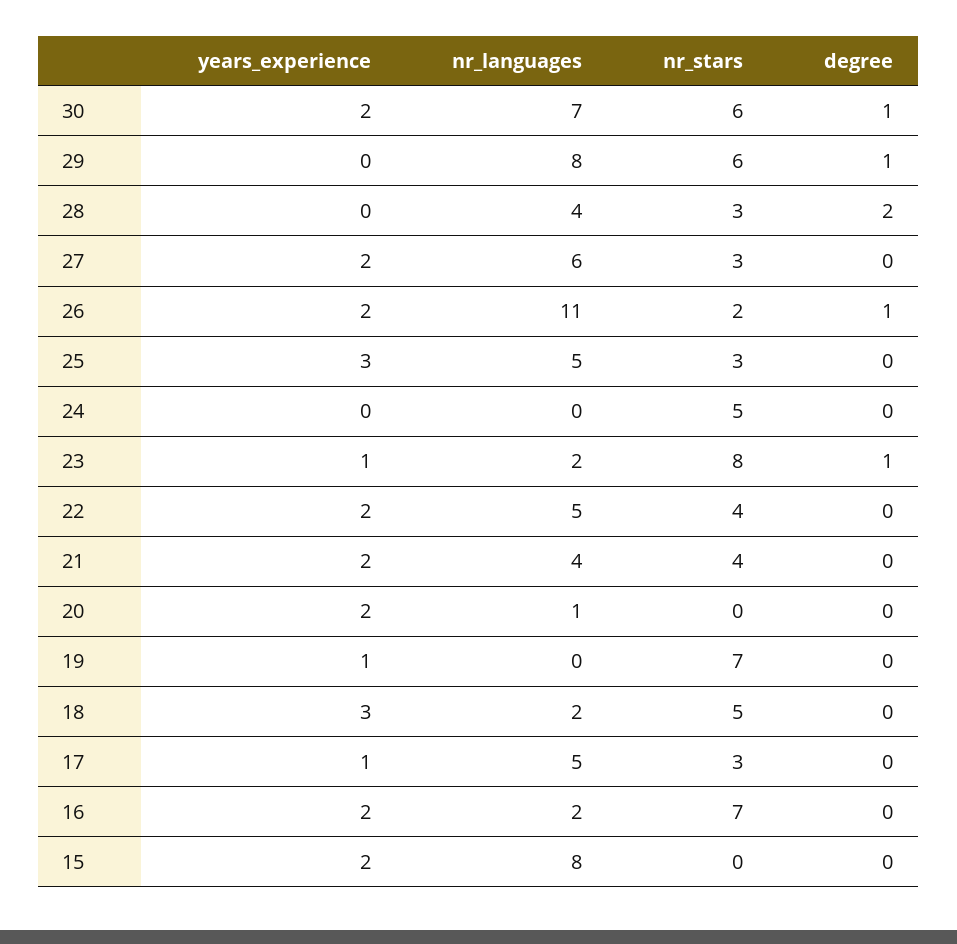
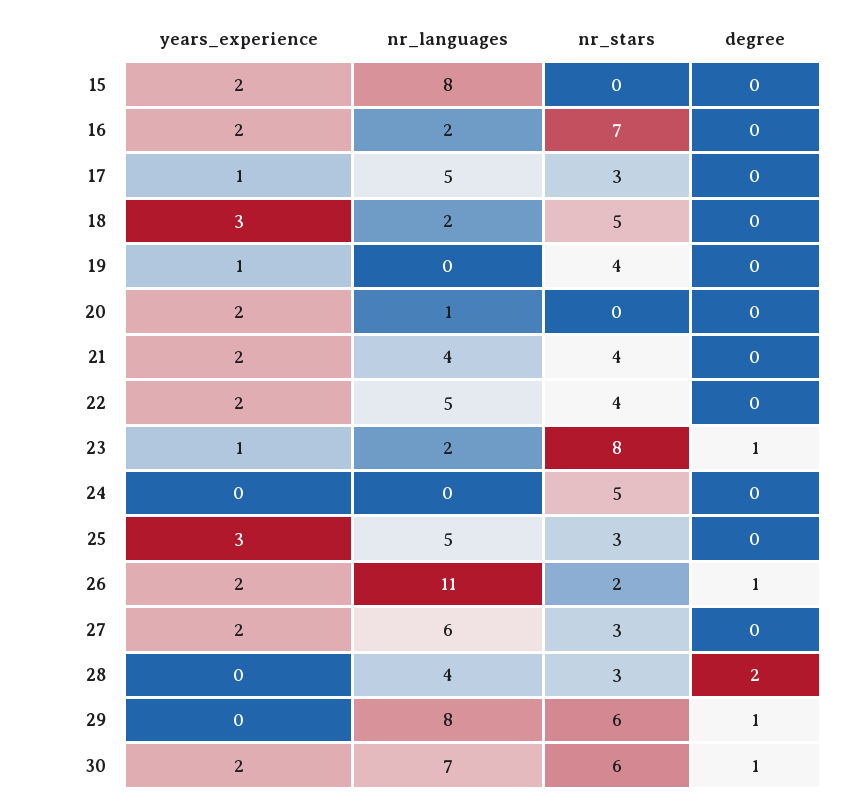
  {
    "years_experience": {
      "30": 2,
      "29": 0,
      "28": 0,
      "27": 2,
      "26": 2,
      "25": 3,
      "24": 0,
      "23": 1,
      "22": 2,
      "21": 2,
      "20": 2,
      "19": 1,
      "18": 3,
      "17": 1,
      "16": 2,
      "15": 2
    },
    "nr_languages": {
      "30": 7,
      "29": 8,
      "28": 4,
      "27": 6,
      "26": 11,
      "25": 5,
      "24": 0,
      "23": 2,
      "22": 5,
      "21": 4,
      "20": 1,
      "19": 0,
      "18": 2,
      "17": 5,
      "16": 2,
      "15": 8
    },
    "nr_stars": {
      "30": 6,
      "29": 6,
      "28": 3,
      "27": 3,
      "26": 2,
      "25": 3,
      "24": 5,
      "23": 8,
      "22": 4,
      "21": 4,
      "20": 0,
-     "19": 7,
+     "19": 4,
      "18": 5,
      "17": 3,
      "16": 7,
      "15": 0
    },
    "degree": {
      "30": 1,
      "29": 1,
      "28": 2,
      "27": 0,
      "26": 1,
      "25": 0,
      "24": 0,
      "23": 1,
      "22": 0,
      "21": 0,
      "20": 0,
      "19": 0,
      "18": 0,
      "17": 0,
      "16": 0,
      "15": 0
    }
  }

